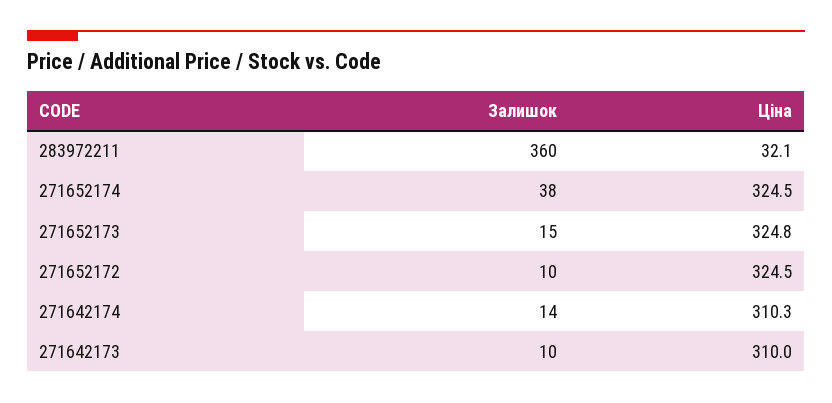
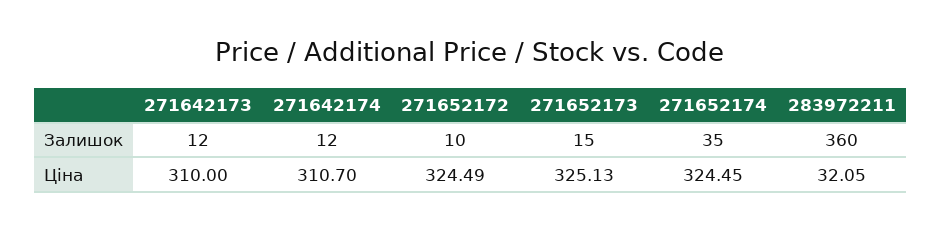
  {
    "Залишок": {
      "283972211": 360,
-     "271652174": 38,
+     "271652174": 35,
      "271652173": 15,
      "271652172": 10,
-     "271642174": 14,
+     "271642174": 12,
-     "271642173": 10
+     "271642173": 12
    },
    "Ціна": {
      "283972211": 32.05,
      "271652174": 324.45,
-     "271652173": 324.8,
+     "271652173": 325.13,
      "271652172": 324.49,
-     "271642174": 310.3,
+     "271642174": 310.7,
      "271642173": 310
    }
  }

